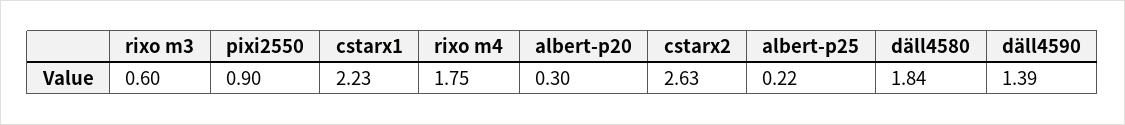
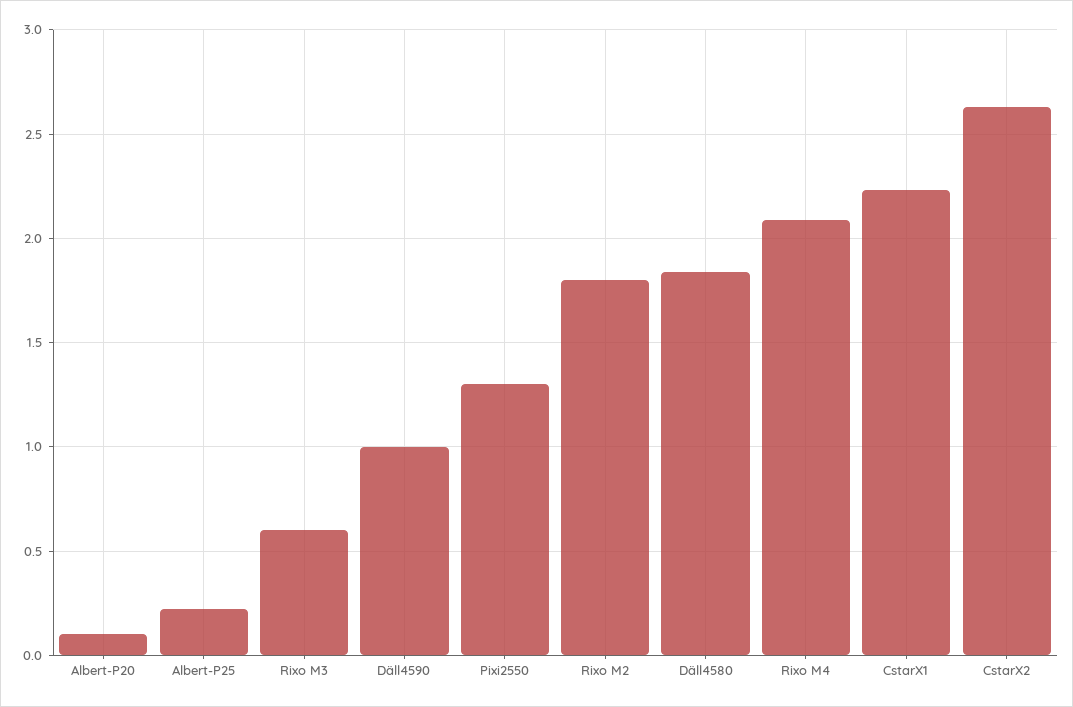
  {
    "rixo m3": 0.6,
-   "pixi2550": 0.9,
+   "pixi2550": 1.3,
    "cstarx1": 2.23,
-   "rixo m4": 1.75,
+   "rixo m4": 2.1,
-   "albert-p20": 0.3,
+   "albert-p20": 0.1,
    "cstarx2": 2.63,
    "albert-p25": 0.22,
    "däll4580": 1.84,
-   "däll4590": 1.39
+   "däll4590": 1,
+   "Rixo M2": 1.8
  }

